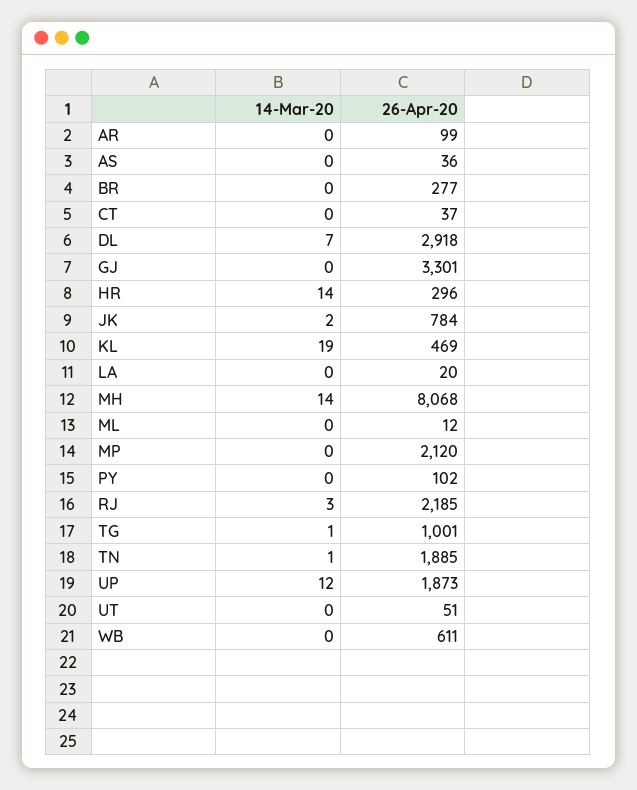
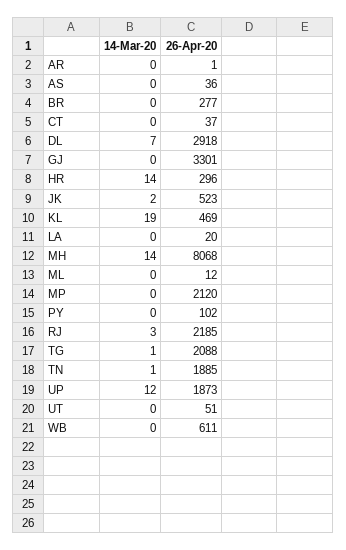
  {
    "14-Mar-20": {
      "AR": 0,
      "AS": 0,
      "BR": 0,
      "CT": 0,
      "DL": 7,
      "GJ": 0,
      "HR": 14,
      "JK": 2,
      "KL": 19,
      "LA": 0,
      "MH": 14,
      "ML": 0,
      "MP": 0,
      "PY": 0,
      "RJ": 3,
      "TG": 1,
      "TN": 1,
      "UP": 12,
      "UT": 0,
      "WB": 0
    },
    "26-Apr-20": {
-     "AR": 99,
+     "AR": 1,
      "AS": 36,
      "BR": 277,
      "CT": 37,
      "DL": 2918,
      "GJ": 3301,
      "HR": 296,
-     "JK": 784,
+     "JK": 523,
      "KL": 469,
      "LA": 20,
      "MH": 8068,
      "ML": 12,
      "MP": 2120,
      "PY": 102,
      "RJ": 2185,
-     "TG": 1001,
+     "TG": 2088,
      "TN": 1885,
      "UP": 1873,
      "UT": 51,
      "WB": 611
    }
  }

